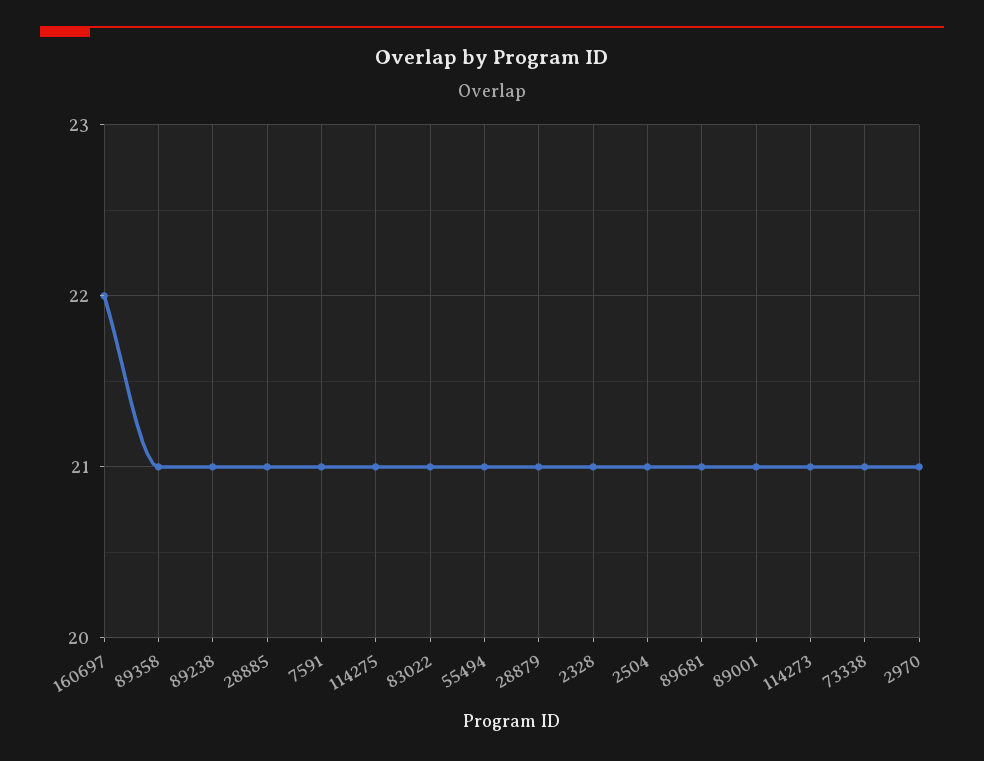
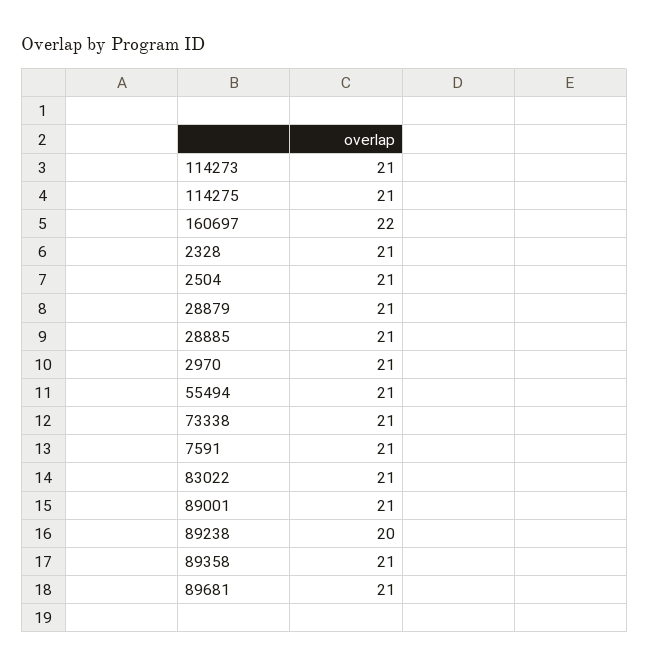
  {
    "160697": 22,
    "89358": 21,
-   "89238": 21,
+   "89238": 20,
    "28885": 21,
    "7591": 21,
    "114275": 21,
    "83022": 21,
    "55494": 21,
    "28879": 21,
    "2328": 21,
    "2504": 21,
    "89681": 21,
    "89001": 21,
    "114273": 21,
    "73338": 21,
    "2970": 21
  }

